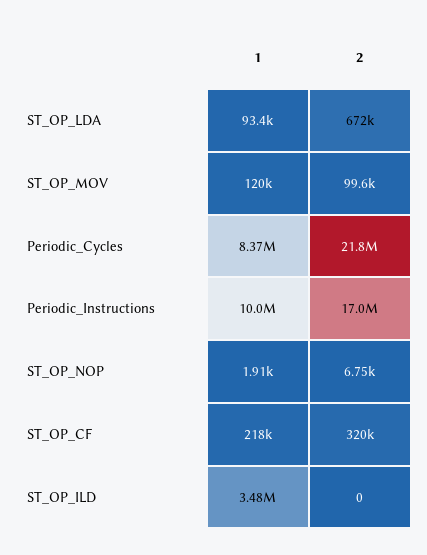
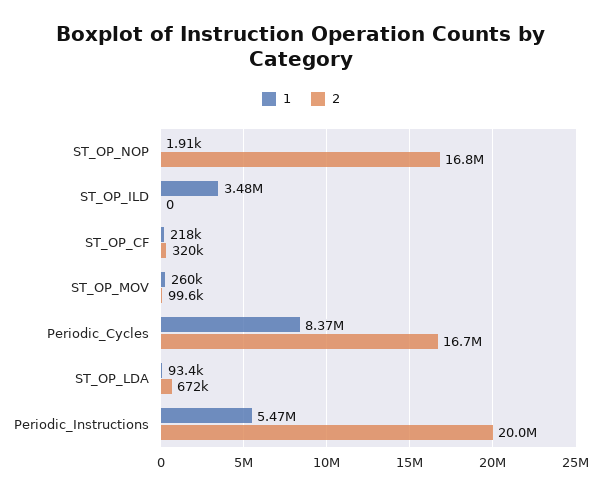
  {
    "1": {
      "ST_OP_LDA": 93400,
-     "ST_OP_MOV": 120000,
+     "ST_OP_MOV": 260000,
      "Periodic_Cycles": 8370000,
-     "Periodic_Instructions": 10000000,
+     "Periodic_Instructions": 5470000,
      "ST_OP_NOP": 1910,
      "ST_OP_CF": 218000,
      "ST_OP_ILD": 3480000
    },
    "2": {
      "ST_OP_LDA": 672000,
      "ST_OP_MOV": 99600,
-     "Periodic_Cycles": 21800000,
+     "Periodic_Cycles": 16700000,
-     "Periodic_Instructions": 17000000,
+     "Periodic_Instructions": 20000000,
-     "ST_OP_NOP": 6750,
+     "ST_OP_NOP": 16800000,
      "ST_OP_CF": 320000,
      "ST_OP_ILD": 0
    }
  }

